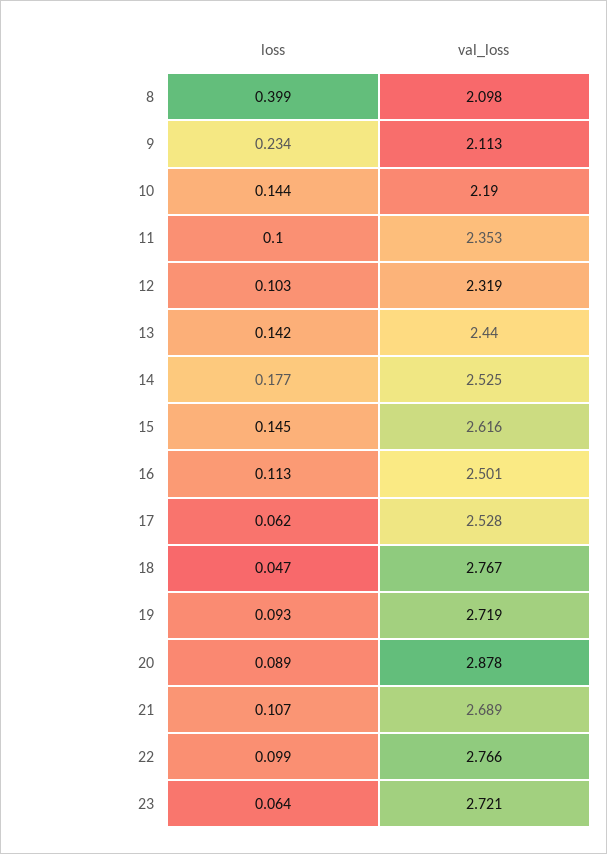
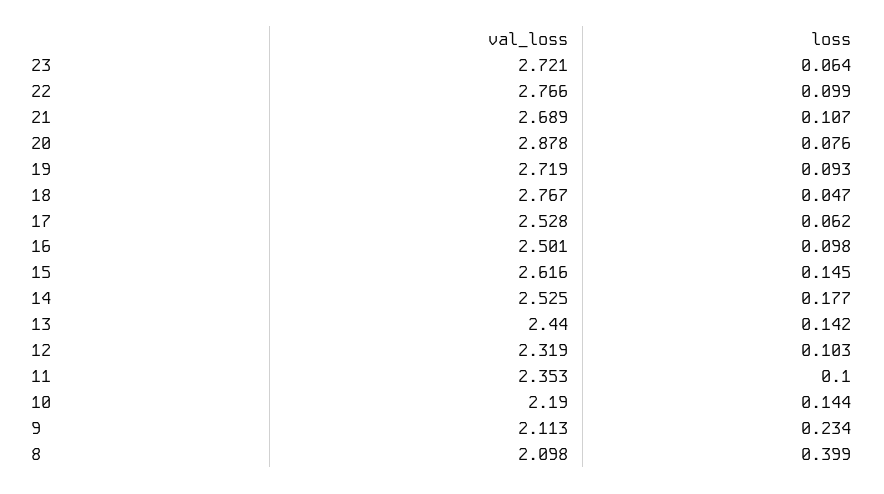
  {
    "loss": {
      "8": 0.399,
      "9": 0.234,
      "10": 0.144,
      "11": 0.1,
      "12": 0.103,
      "13": 0.142,
      "14": 0.177,
      "15": 0.145,
-     "16": 0.113,
+     "16": 0.098,
      "17": 0.062,
      "18": 0.047,
      "19": 0.093,
-     "20": 0.089,
+     "20": 0.076,
      "21": 0.107,
      "22": 0.099,
      "23": 0.064
    },
    "val_loss": {
      "8": 2.098,
      "9": 2.113,
      "10": 2.19,
      "11": 2.353,
      "12": 2.319,
      "13": 2.44,
      "14": 2.525,
      "15": 2.616,
      "16": 2.501,
      "17": 2.528,
      "18": 2.767,
      "19": 2.719,
      "20": 2.878,
      "21": 2.689,
      "22": 2.766,
      "23": 2.721
    }
  }

